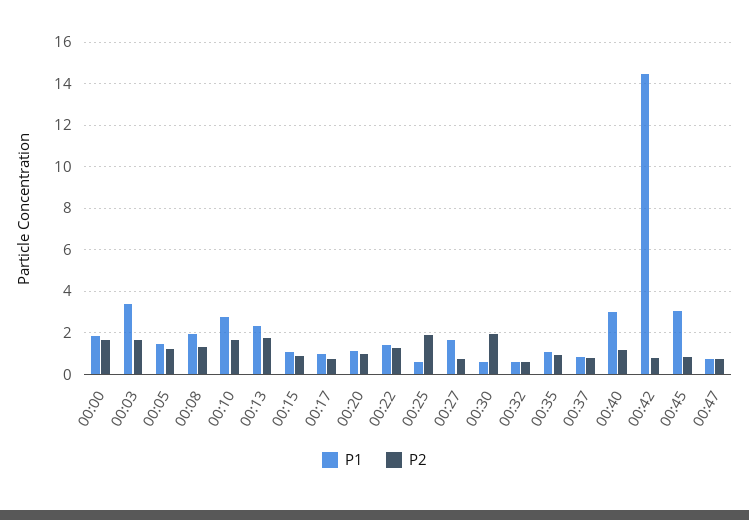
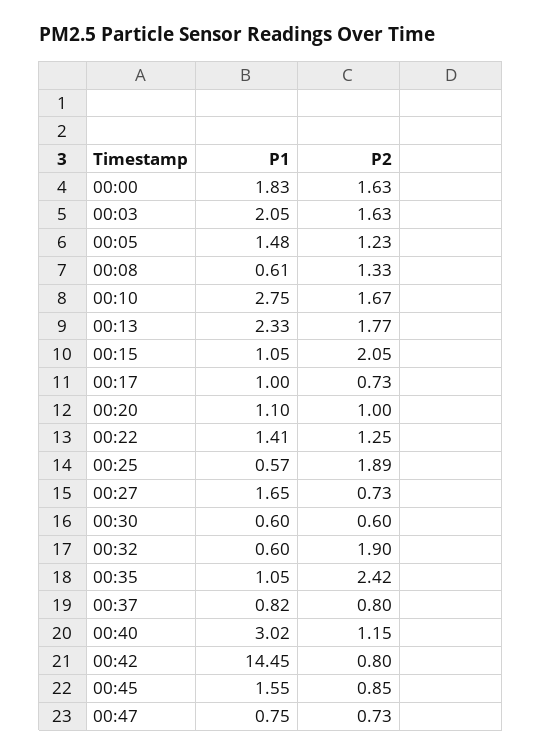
  {
    "P1": {
      "00:00": 1.83,
-     "00:03": 3.5,
+     "00:03": 2.05,
      "00:05": 1.48,
-     "00:08": 2,
+     "00:08": 0.61,
      "00:10": 2.75,
      "00:13": 2.33,
      "00:15": 1.05,
      "00:17": 1,
      "00:20": 1.1,
      "00:22": 1.41,
      "00:25": 0.57,
      "00:27": 1.65,
      "00:30": 0.6,
      "00:32": 0.6,
      "00:35": 1.05,
      "00:37": 0.82,
      "00:40": 3.02,
      "00:42": 14.45,
-     "00:45": 3,
+     "00:45": 1.55,
      "00:47": 0.75
    },
    "P2": {
      "00:00": 1.63,
      "00:03": 1.63,
      "00:05": 1.23,
      "00:08": 1.33,
      "00:10": 1.67,
      "00:13": 1.77,
-     "00:15": 1,
+     "00:15": 2.05,
      "00:17": 0.73,
      "00:20": 1,
      "00:22": 1.25,
      "00:25": 1.89,
      "00:27": 0.73,
-     "00:30": 2,
+     "00:30": 0.6,
-     "00:32": 0.5,
+     "00:32": 1.9,
-     "00:35": 1,
+     "00:35": 2.42,
      "00:37": 0.8,
      "00:40": 1.15,
      "00:42": 0.8,
      "00:45": 0.85,
      "00:47": 0.73
    }
  }

